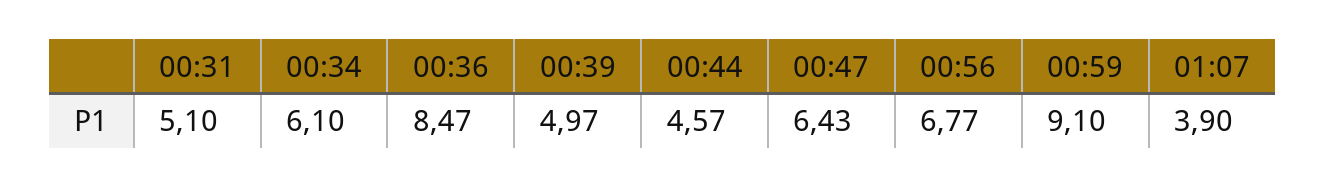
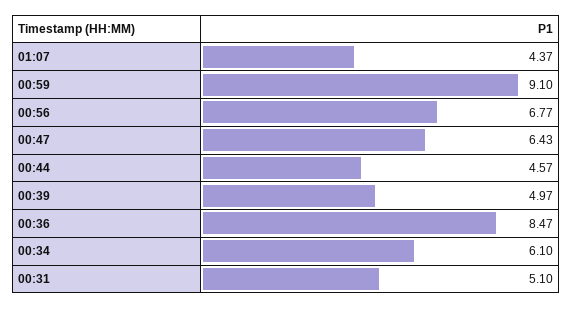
  {
    "00:31": 5.1,
    "00:34": 6.1,
    "00:36": 8.47,
    "00:39": 4.97,
    "00:44": 4.57,
    "00:47": 6.43,
    "00:56": 6.77,
    "00:59": 9.1,
-   "01:07": 3.9
+   "01:07": 4.37
  }

